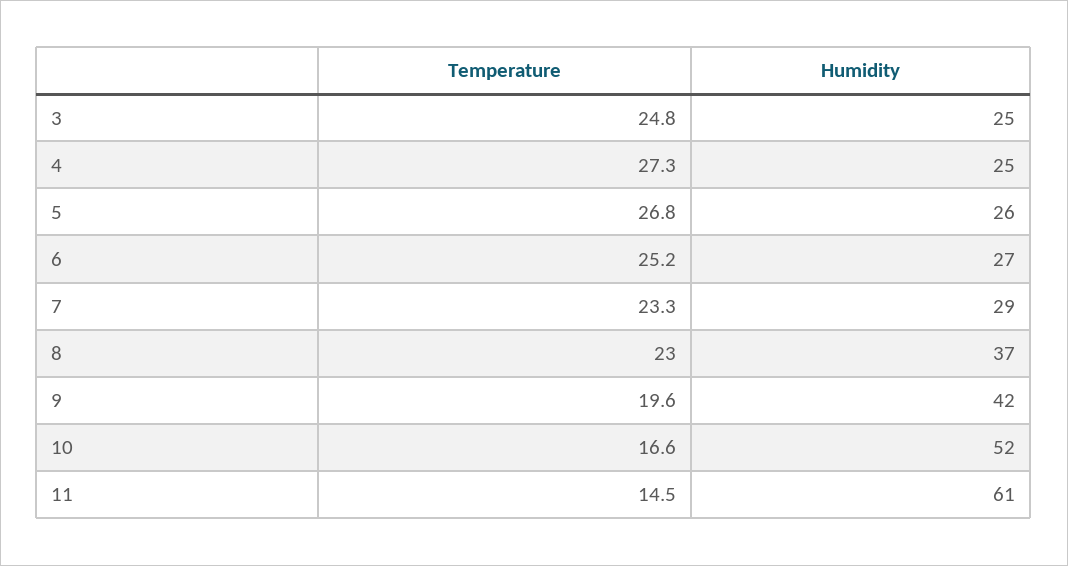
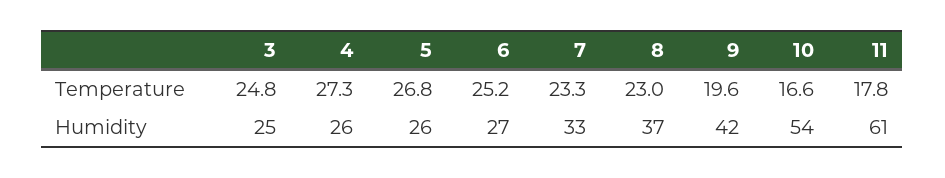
  {
    "Temperature": {
      "3": 24.8,
      "4": 27.3,
      "5": 26.8,
      "6": 25.2,
      "7": 23.3,
      "8": 23,
      "9": 19.6,
      "10": 16.6,
-     "11": 14.5
+     "11": 17.8
    },
    "Humidity": {
      "3": 25,
-     "4": 25,
+     "4": 26,
      "5": 26,
      "6": 27,
-     "7": 29,
+     "7": 33,
      "8": 37,
      "9": 42,
-     "10": 52,
+     "10": 54,
      "11": 61
    }
  }

